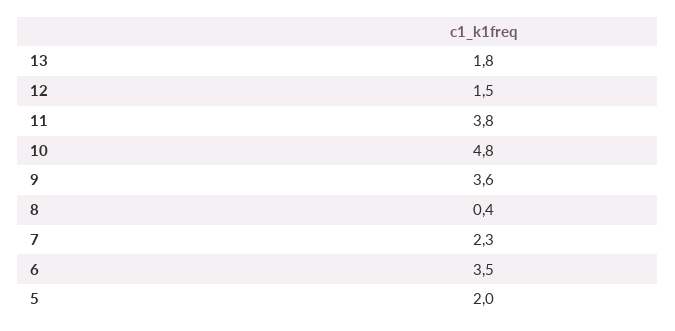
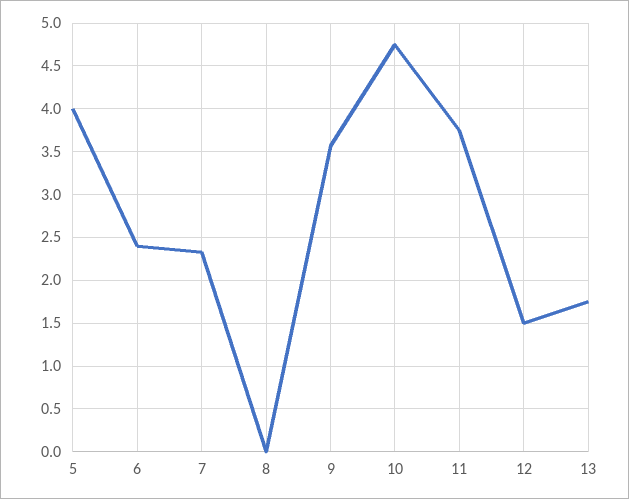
  {
    "13": 1.8,
    "12": 1.5,
    "11": 3.8,
    "10": 4.8,
    "9": 3.6,
-   "8": 0.4,
+   "8": 0,
    "7": 2.3,
-   "6": 3.5,
+   "6": 2.4,
-   "5": 2
+   "5": 4
  }

